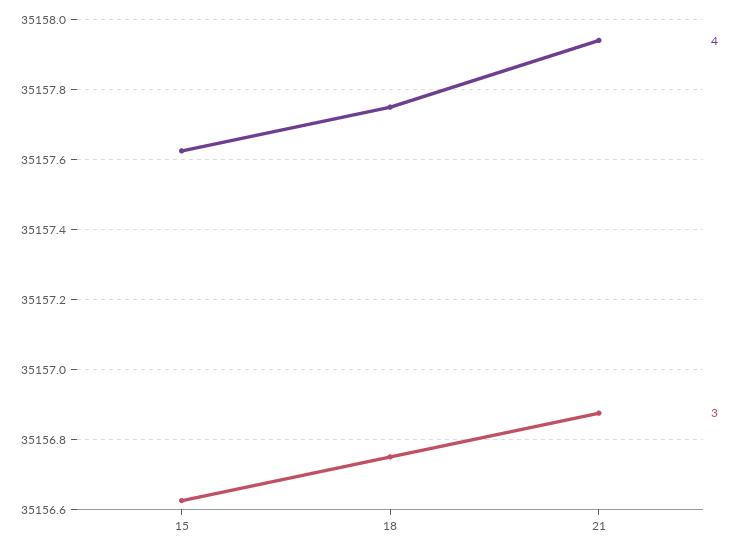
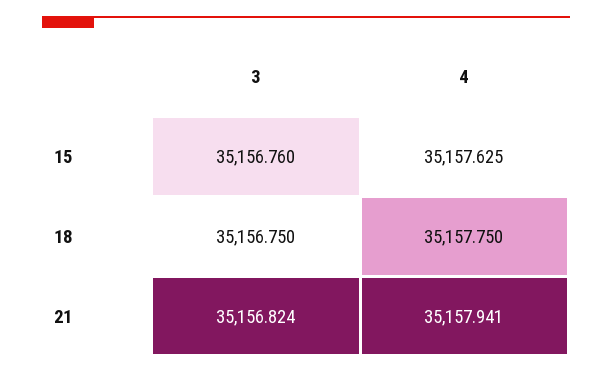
  {
    "4": {
      "15": 35157.625,
      "18": 35157.75,
      "21": 35157.941
    },
    "3": {
-     "15": 35156.62,
+     "15": 35156.76,
      "18": 35156.75,
-     "21": 35156.88
+     "21": 35156.824
    }
  }

